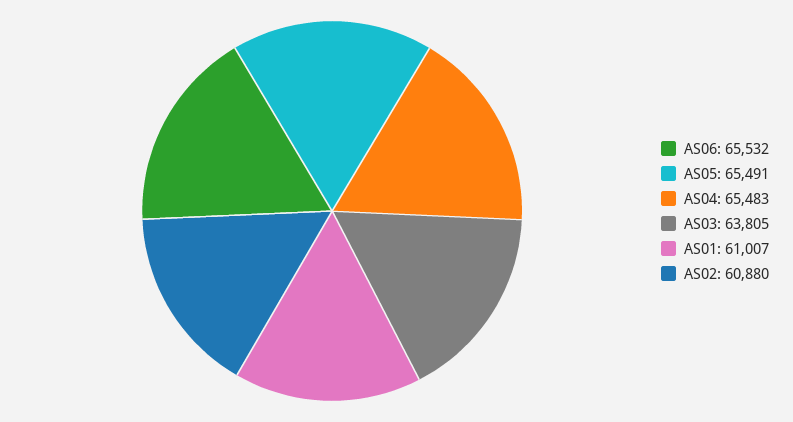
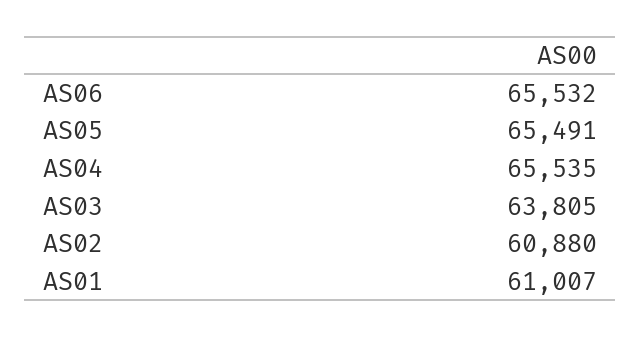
  {
    "AS06": 65532,
    "AS05": 65491,
-   "AS04": 65483,
+   "AS04": 65535,
    "AS03": 63805,
    "AS01": 61007,
    "AS02": 60880
  }

